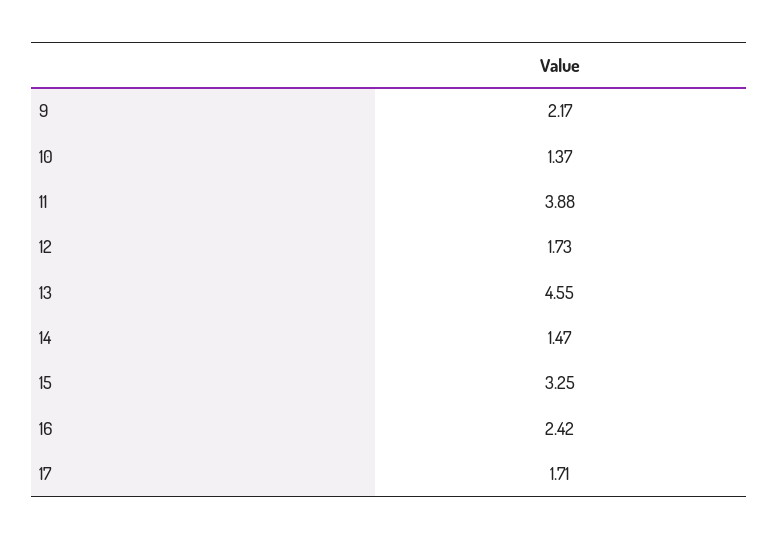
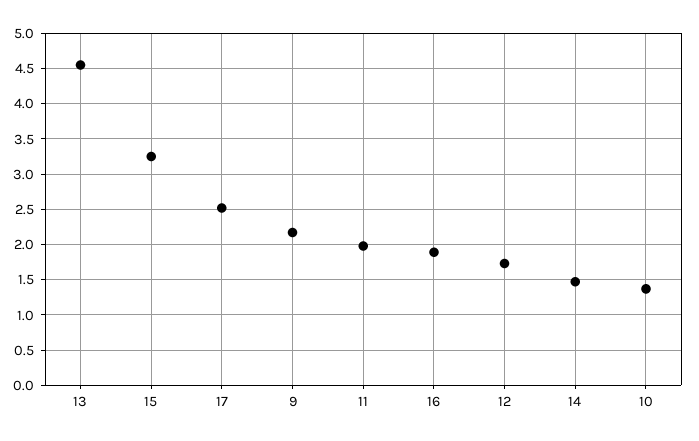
  {
    "9": 2.17,
    "10": 1.37,
-   "11": 3.88,
+   "11": 2,
    "12": 1.73,
    "13": 4.55,
    "14": 1.47,
    "15": 3.25,
-   "16": 2.42,
+   "16": 1.9,
-   "17": 1.71
+   "17": 2.5
  }

